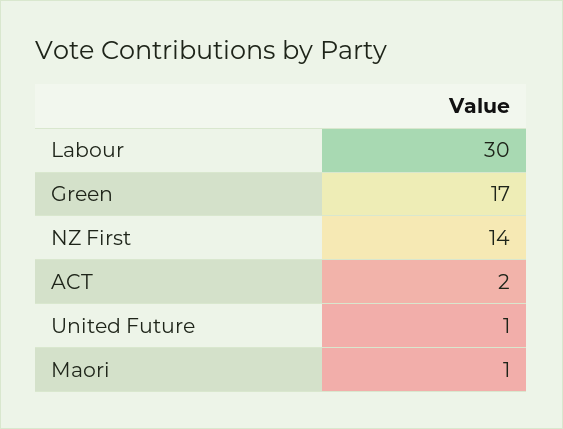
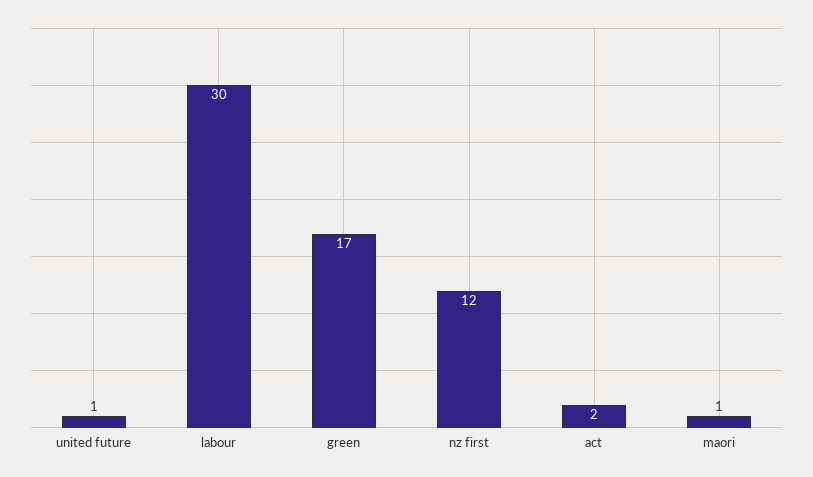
  {
    "Labour": 30,
    "Green": 17,
-   "NZ First": 14,
+   "NZ First": 12,
    "ACT": 2,
    "United Future": 1,
    "Maori": 1
  }

